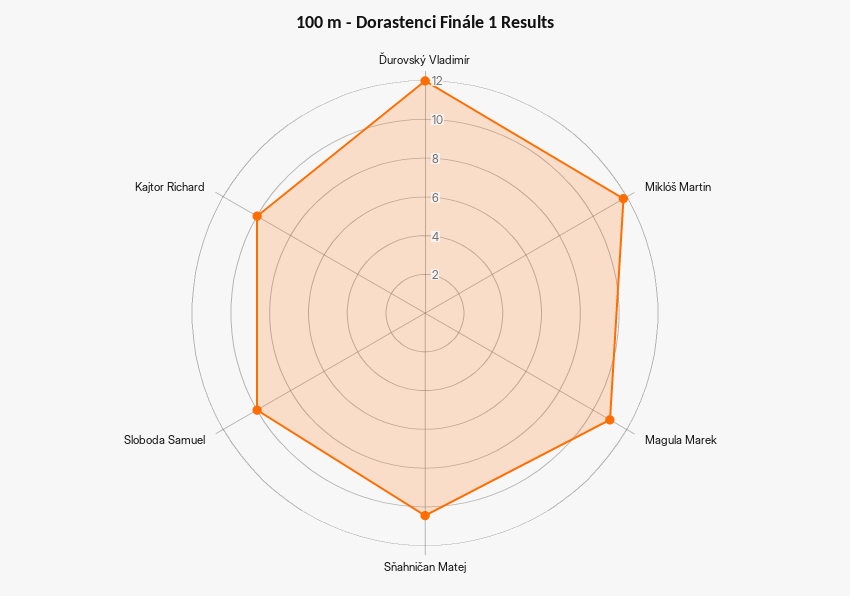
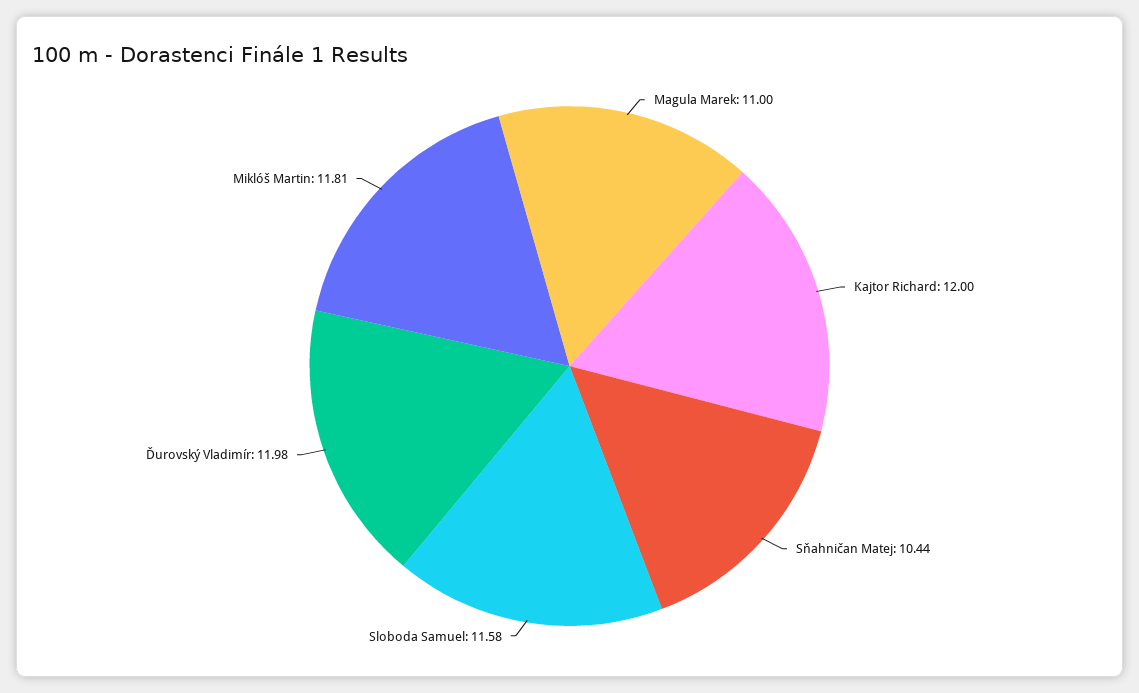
  {
    "Ďurovský Vladimír": 11.98,
    "Miklóš Martin": 11.81,
    "Magula Marek": 11,
    "Sňahničan Matej": 10.44,
-   "Sloboda Samuel": 10,
+   "Sloboda Samuel": 11.58,
-   "Kajtor Richard": 10
+   "Kajtor Richard": 12
  }

